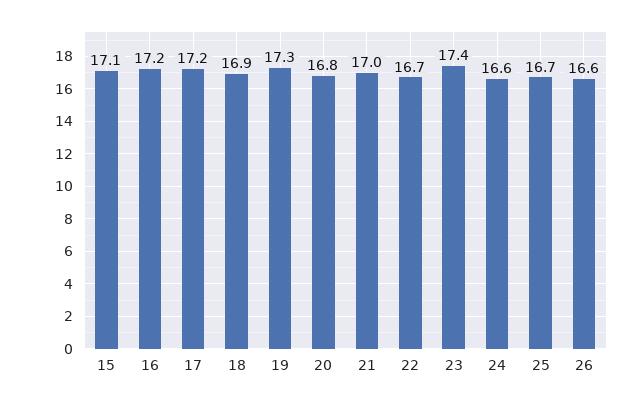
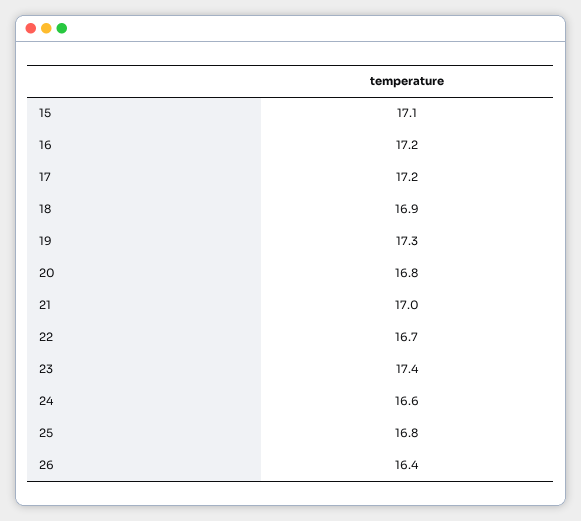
  {
    "15": 17.1,
    "16": 17.2,
    "17": 17.2,
    "18": 16.9,
    "19": 17.3,
    "20": 16.8,
    "21": 17,
    "22": 16.7,
    "23": 17.4,
    "24": 16.6,
-   "25": 16.7,
+   "25": 16.8,
-   "26": 16.6
+   "26": 16.4
  }

